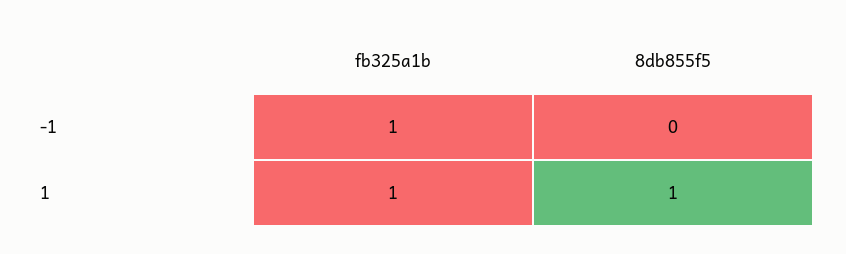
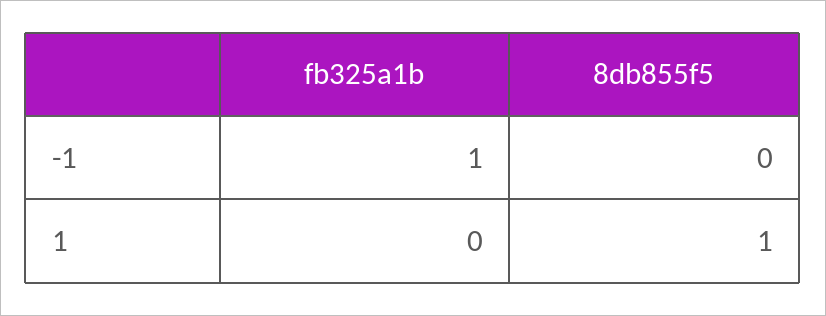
  {
    "fb325a1b": {
      "-1": 1,
-     "1": 1
+     "1": 0
    },
    "8db855f5": {
      "-1": 0,
      "1": 1
    }
  }

